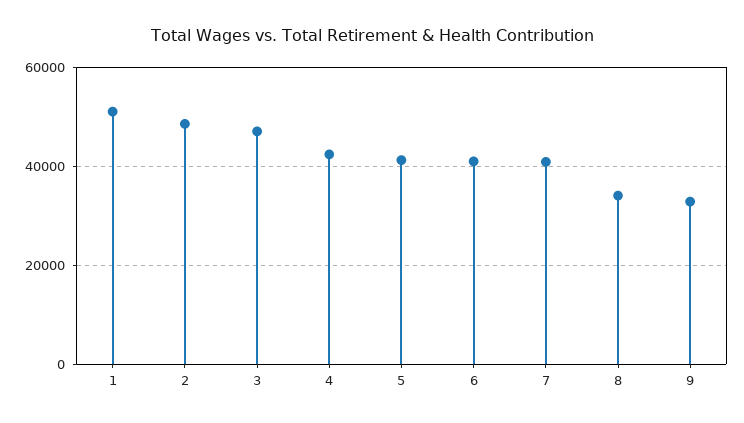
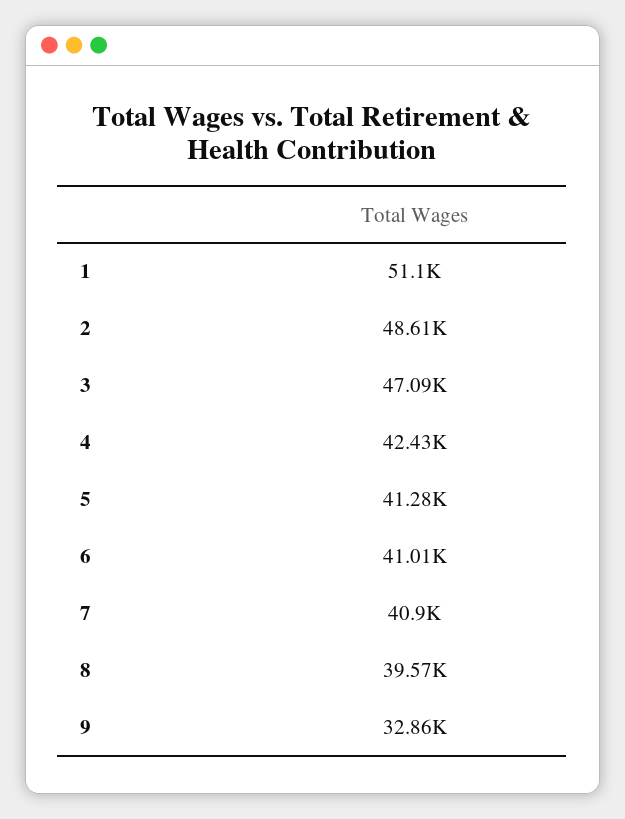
  {
    "1": 51100,
    "2": 48610,
    "3": 47090,
    "4": 42430,
    "5": 41280,
    "6": 41010,
    "7": 40900,
-   "8": 34000,
+   "8": 39570,
    "9": 32860
  }

